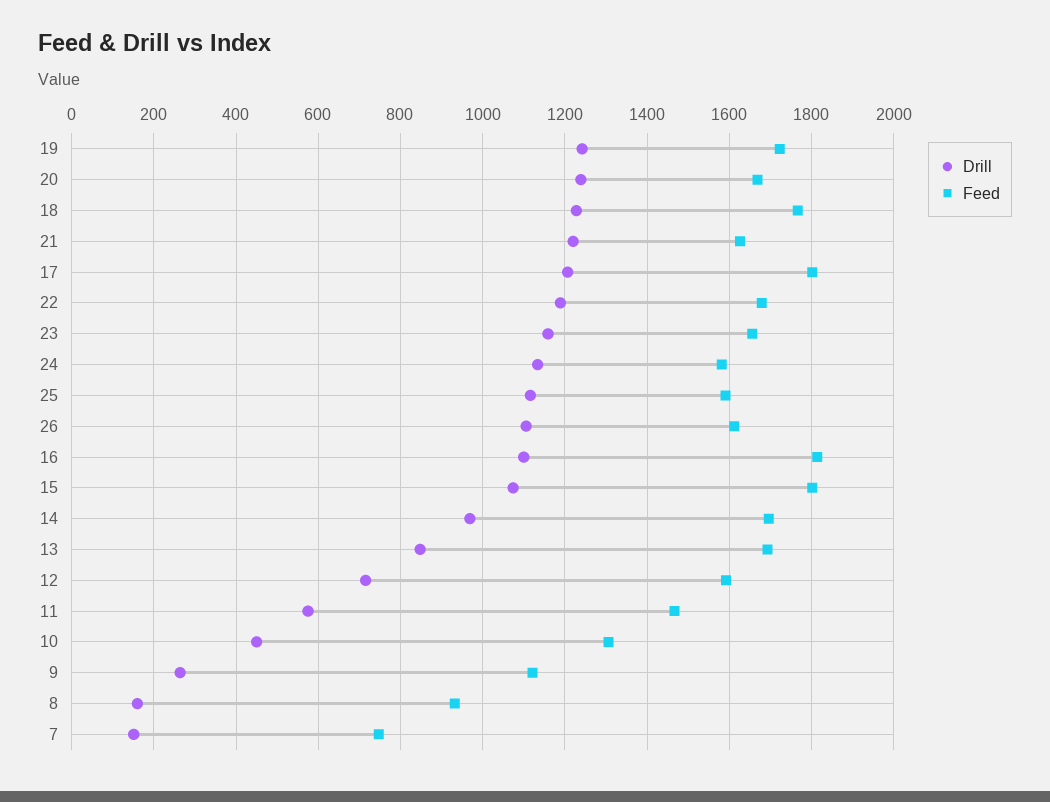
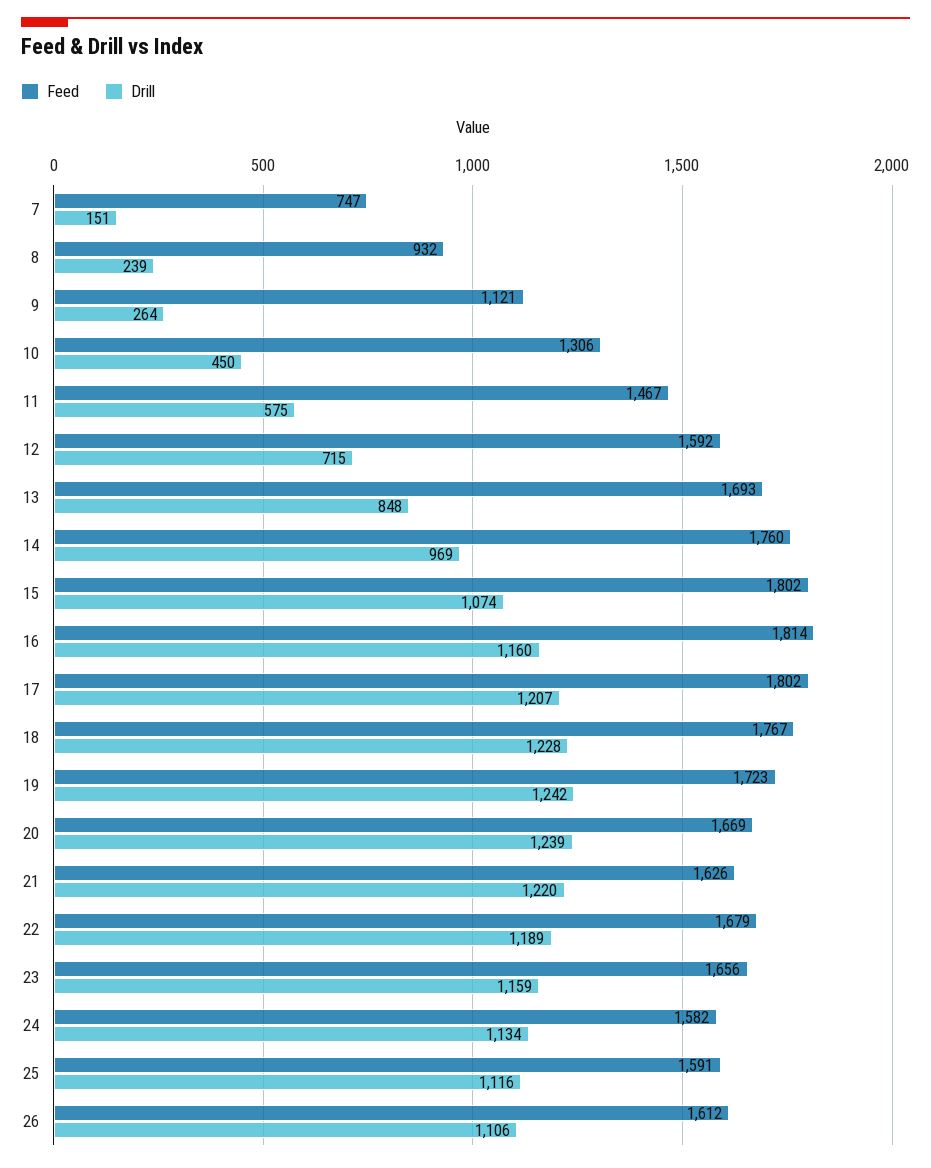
  {
    "Drill": {
      "19": 1242,
      "20": 1239,
      "18": 1228,
      "21": 1220,
      "17": 1207,
      "22": 1189,
      "23": 1159,
      "24": 1134,
      "25": 1116,
      "26": 1106,
-     "16": 1100,
+     "16": 1160,
      "15": 1074,
      "14": 969,
      "13": 848,
      "12": 715,
      "11": 575,
      "10": 450,
      "9": 264,
-     "8": 160,
+     "8": 239,
      "7": 151
    },
    "Feed": {
      "19": 1723,
      "20": 1669,
      "18": 1767,
      "21": 1626,
      "17": 1802,
      "22": 1679,
      "23": 1656,
      "24": 1582,
      "25": 1591,
      "26": 1612,
      "16": 1814,
      "15": 1802,
-     "14": 1700,
+     "14": 1760,
      "13": 1693,
      "12": 1592,
      "11": 1467,
      "10": 1306,
      "9": 1121,
      "8": 932,
      "7": 747
    }
  }

